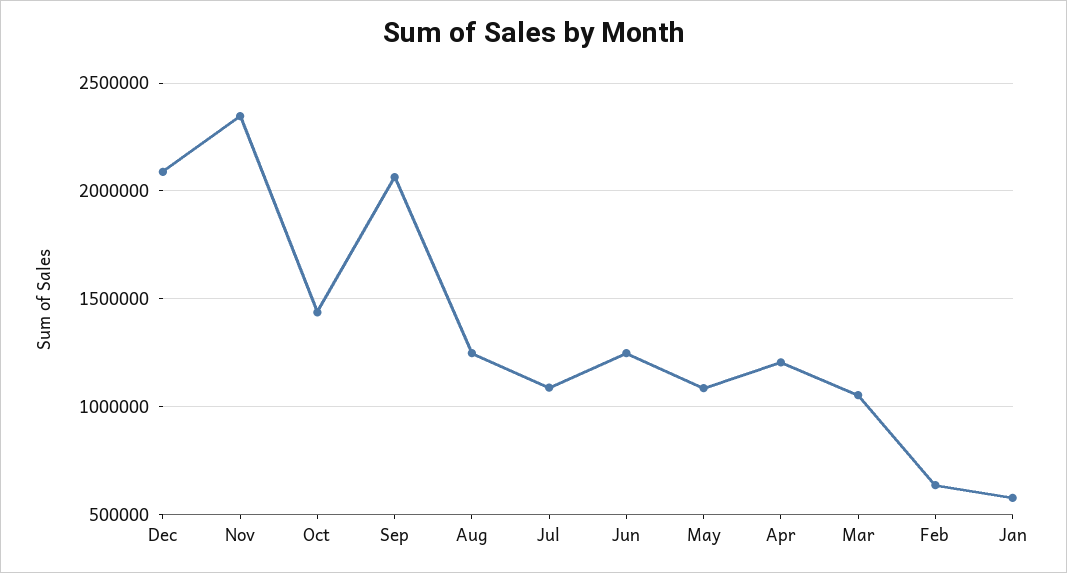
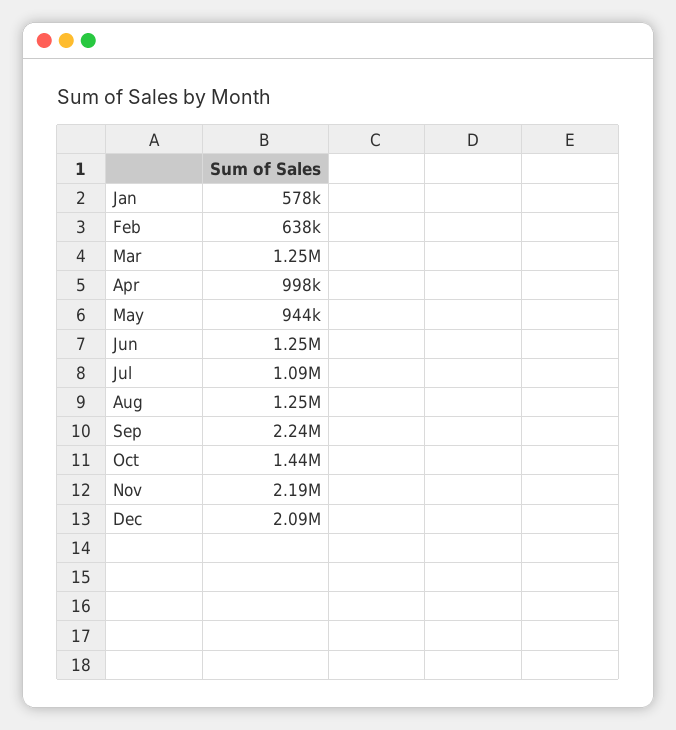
  {
    "Dec": 2090000,
-   "Nov": 2350000,
+   "Nov": 2190000,
    "Oct": 1440000,
-   "Sep": 2050000,
+   "Sep": 2240000,
    "Aug": 1250000,
    "Jul": 1090000,
    "Jun": 1250000,
-   "May": 1100000,
+   "May": 944000,
-   "Apr": 1200000,
+   "Apr": 998000,
-   "Mar": 1050000,
+   "Mar": 1250000,
    "Feb": 638000,
    "Jan": 578000
  }

